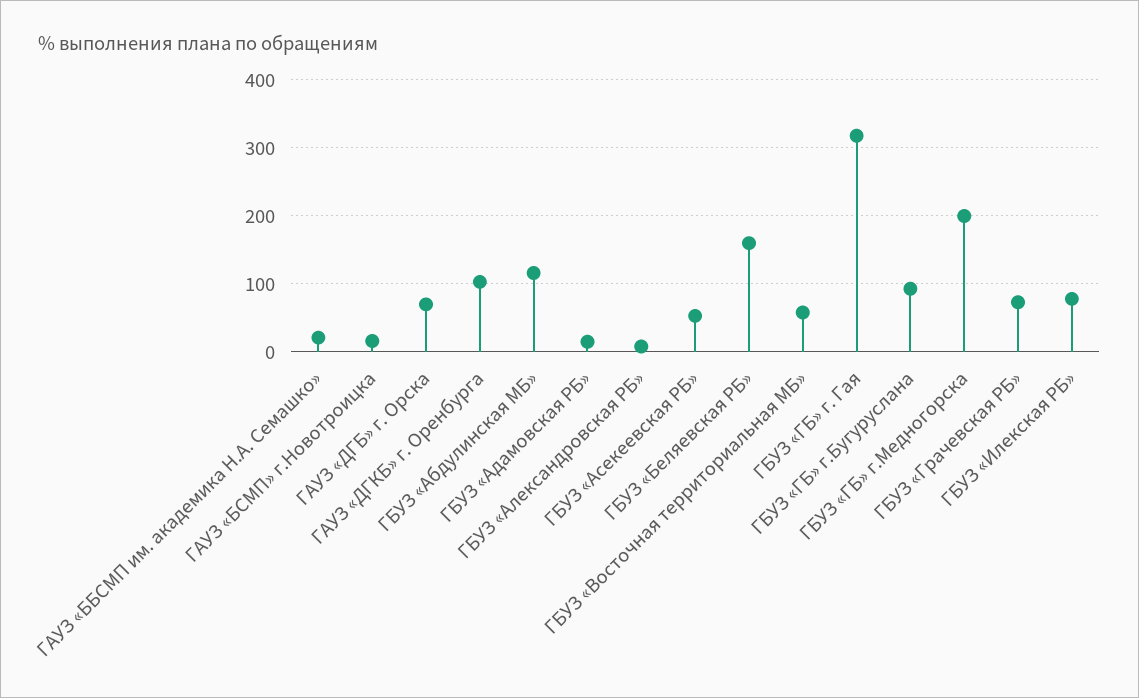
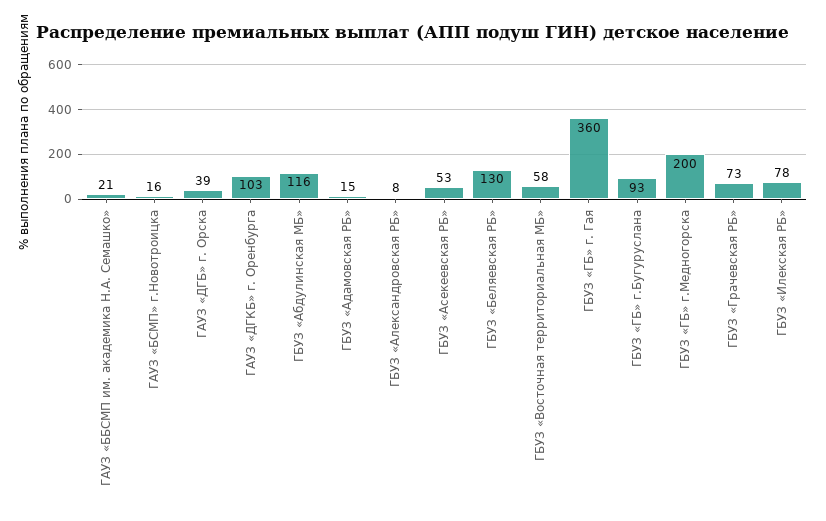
  {
    "ГАУЗ «ББСМП им. академика Н.А. Семашко»": 21,
    "ГАУЗ «БСМП» г.Новотроицка": 16,
-   "ГАУЗ «ДГБ» г. Орска": 70,
+   "ГАУЗ «ДГБ» г. Орска": 39,
    "ГАУЗ «ДГКБ» г. Оренбурга": 103,
    "ГБУЗ «Абдулинская МБ»": 116,
    "ГБУЗ «Адамовская РБ»": 15,
    "ГБУЗ «Александровская РБ»": 8,
    "ГБУЗ «Асекеевская РБ»": 53,
-   "ГБУЗ «Беляевская РБ»": 160,
+   "ГБУЗ «Беляевская РБ»": 130,
    "ГБУЗ «Восточная территориальная МБ»": 58,
-   "ГБУЗ «ГБ» г. Гая": 320,
+   "ГБУЗ «ГБ» г. Гая": 360,
    "ГБУЗ «ГБ» г.Бугуруслана": 93,
    "ГБУЗ «ГБ» г.Медногорска": 200,
    "ГБУЗ «Грачевская РБ»": 73,
    "ГБУЗ «Илекская РБ»": 78
  }

